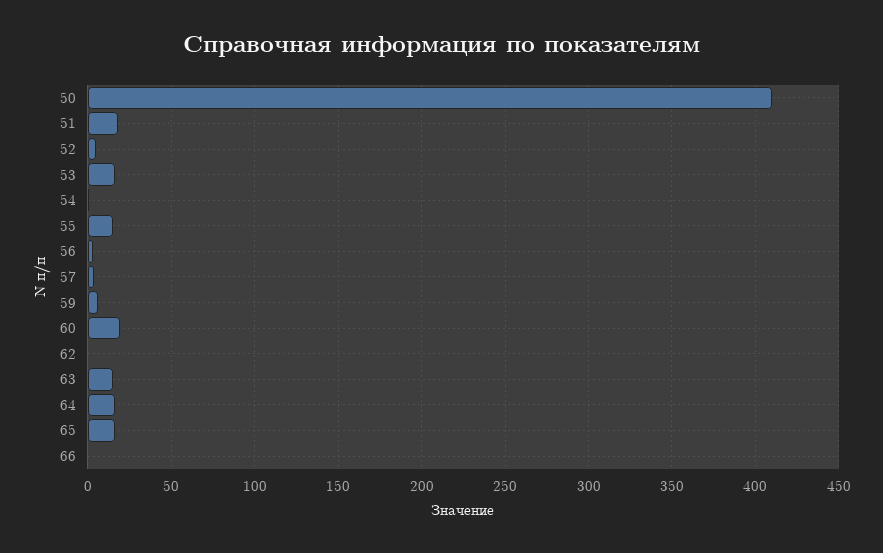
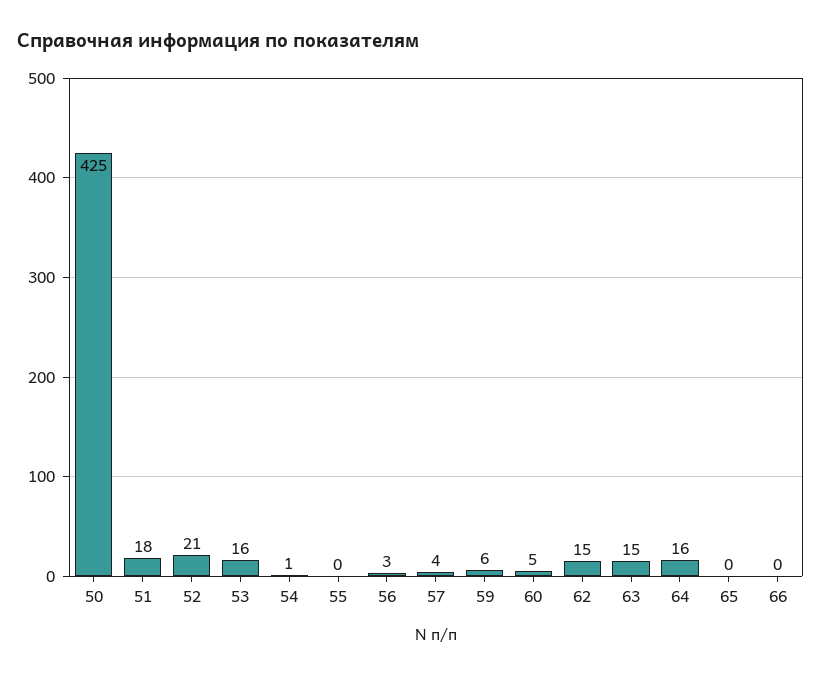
  {
-   "50": 410,
+   "50": 425,
    "51": 18,
-   "52": 5,
+   "52": 21,
    "53": 16,
    "54": 1,
-   "55": 15,
+   "55": 0,
    "56": 3,
    "57": 4,
    "59": 6,
-   "60": 20,
+   "60": 5,
-   "62": 0,
+   "62": 15,
    "63": 15,
    "64": 16,
-   "65": 15,
+   "65": 0,
    "66": 0
  }

